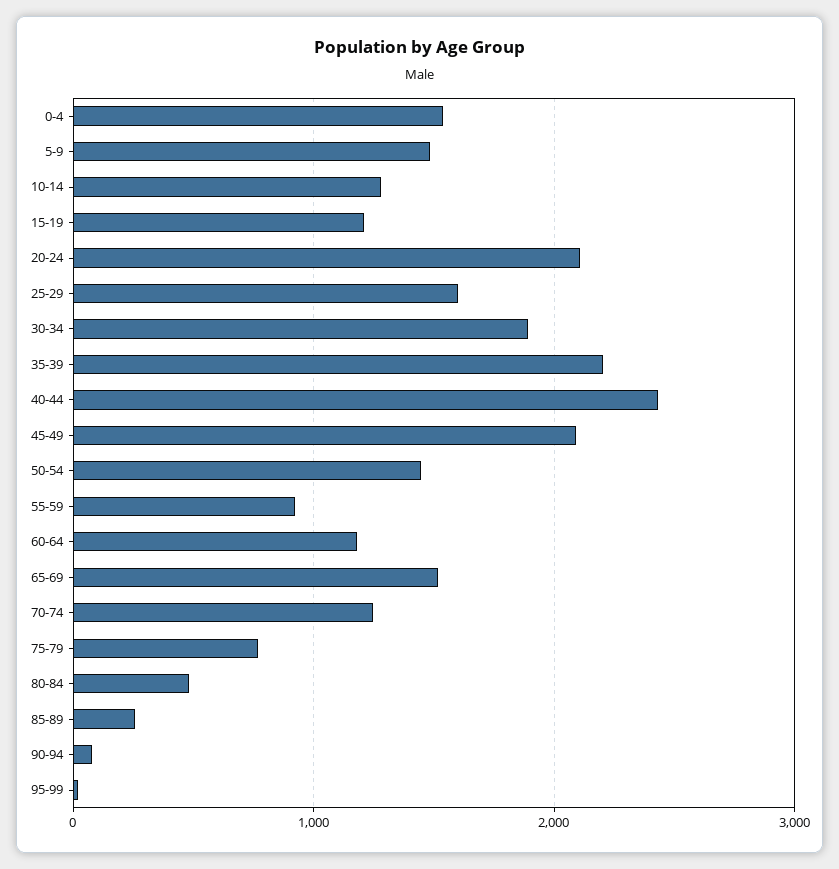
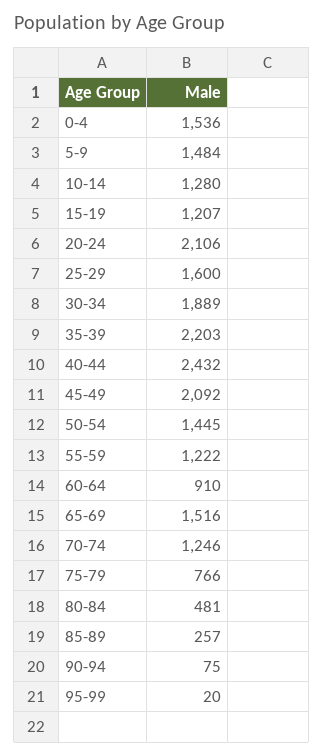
  {
    "0-4": 1536,
    "5-9": 1484,
    "10-14": 1280,
    "15-19": 1207,
    "20-24": 2106,
    "25-29": 1600,
    "30-34": 1889,
    "35-39": 2203,
    "40-44": 2432,
    "45-49": 2092,
    "50-54": 1445,
-   "55-59": 900,
+   "55-59": 1222,
-   "60-64": 1200,
+   "60-64": 910,
    "65-69": 1516,
    "70-74": 1246,
    "75-79": 766,
    "80-84": 481,
    "85-89": 257,
    "90-94": 75,
    "95-99": 20
  }

